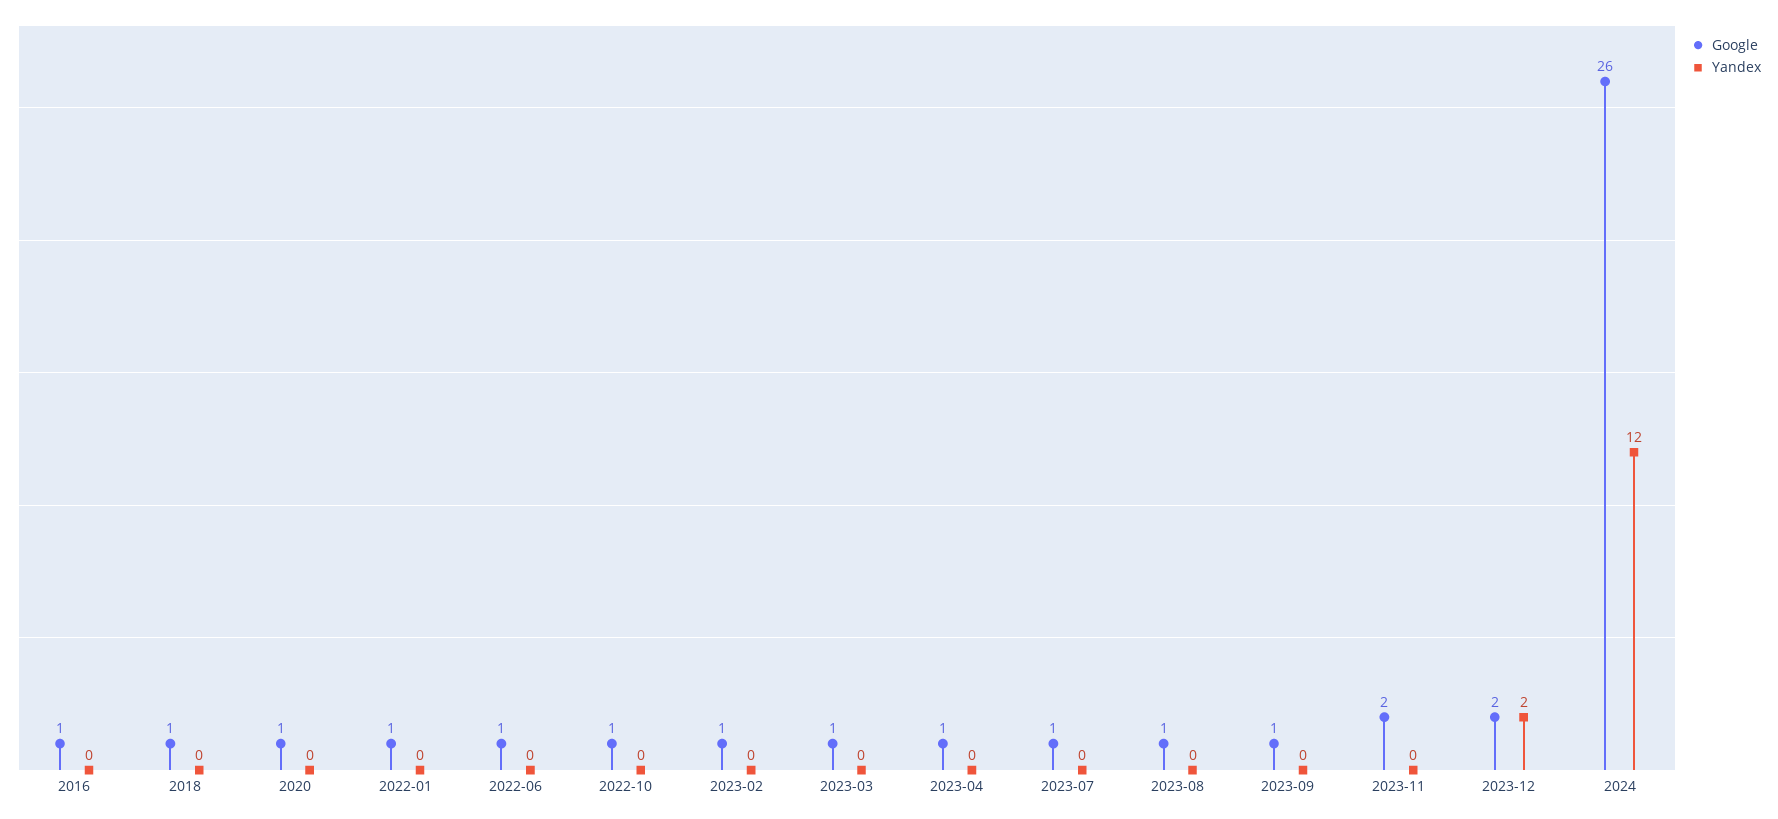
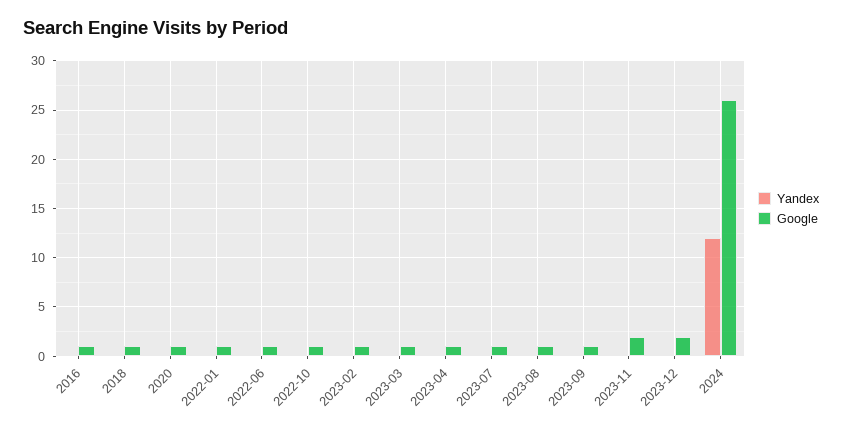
  {
    "Google": {
      "2016": 1,
      "2018": 1,
      "2020": 1,
      "2022-01": 1,
      "2022-06": 1,
      "2022-10": 1,
      "2023-02": 1,
      "2023-03": 1,
      "2023-04": 1,
      "2023-07": 1,
      "2023-08": 1,
      "2023-09": 1,
      "2023-11": 2,
      "2023-12": 2,
      "2024": 26
    },
    "Yandex": {
      "2016": 0,
      "2018": 0,
      "2020": 0,
      "2022-01": 0,
      "2022-06": 0,
      "2022-10": 0,
      "2023-02": 0,
      "2023-03": 0,
      "2023-04": 0,
      "2023-07": 0,
      "2023-08": 0,
      "2023-09": 0,
      "2023-11": 0,
-     "2023-12": 2,
+     "2023-12": 0,
      "2024": 12
    }
  }

